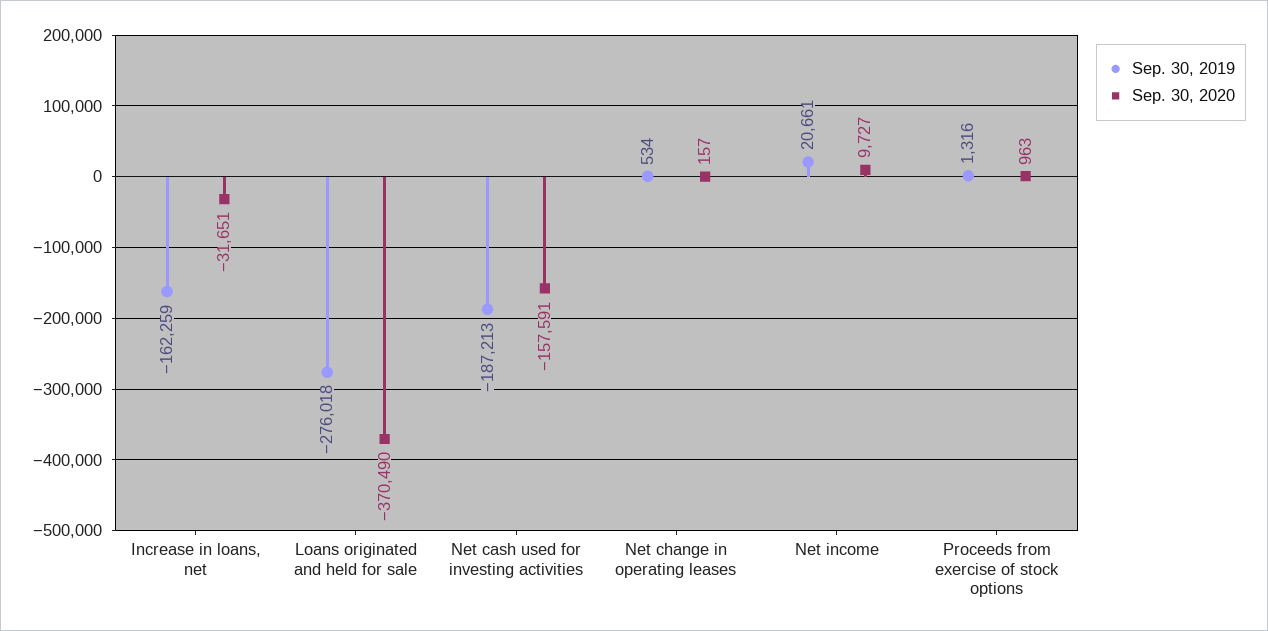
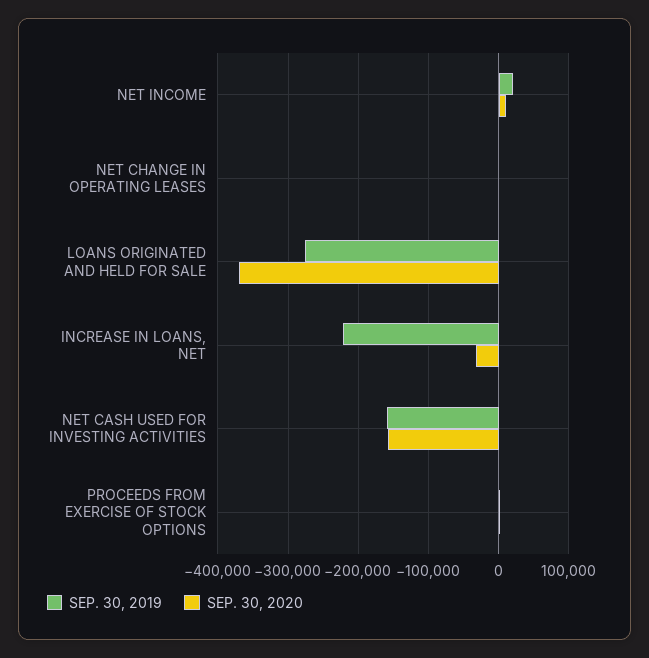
  {
    "Sep. 30, 2019": {
-     "Increase in loans, net": -162259,
+     "Increase in loans, net": -220000,
      "Loans originated and held for sale": -276018,
-     "Net cash used for investing activities": -187213,
+     "Net cash used for investing activities": -160000,
      "Net change in operating leases": 534,
      "Net income": 20661,
      "Proceeds from exercise of stock options": 1316
    },
    "Sep. 30, 2020": {
      "Increase in loans, net": -31651,
      "Loans originated and held for sale": -370490,
      "Net cash used for investing activities": -157591,
      "Net change in operating leases": 157,
      "Net income": 9727,
      "Proceeds from exercise of stock options": 963
    }
  }

